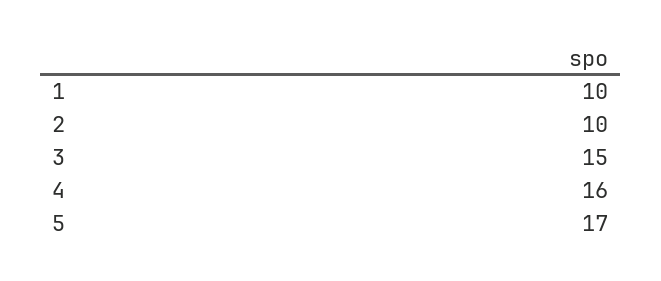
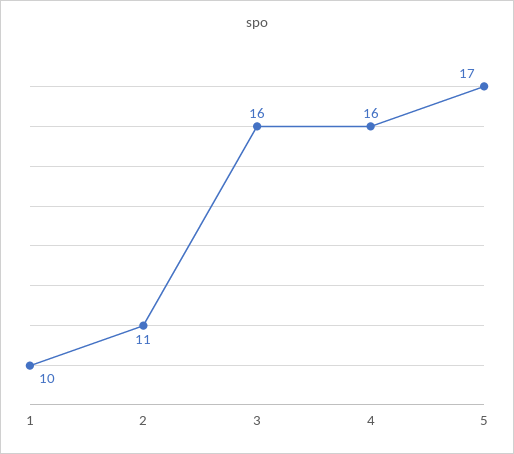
  {
    "1": 10,
-   "2": 10,
+   "2": 11,
-   "3": 15,
+   "3": 16,
    "4": 16,
    "5": 17
  }

